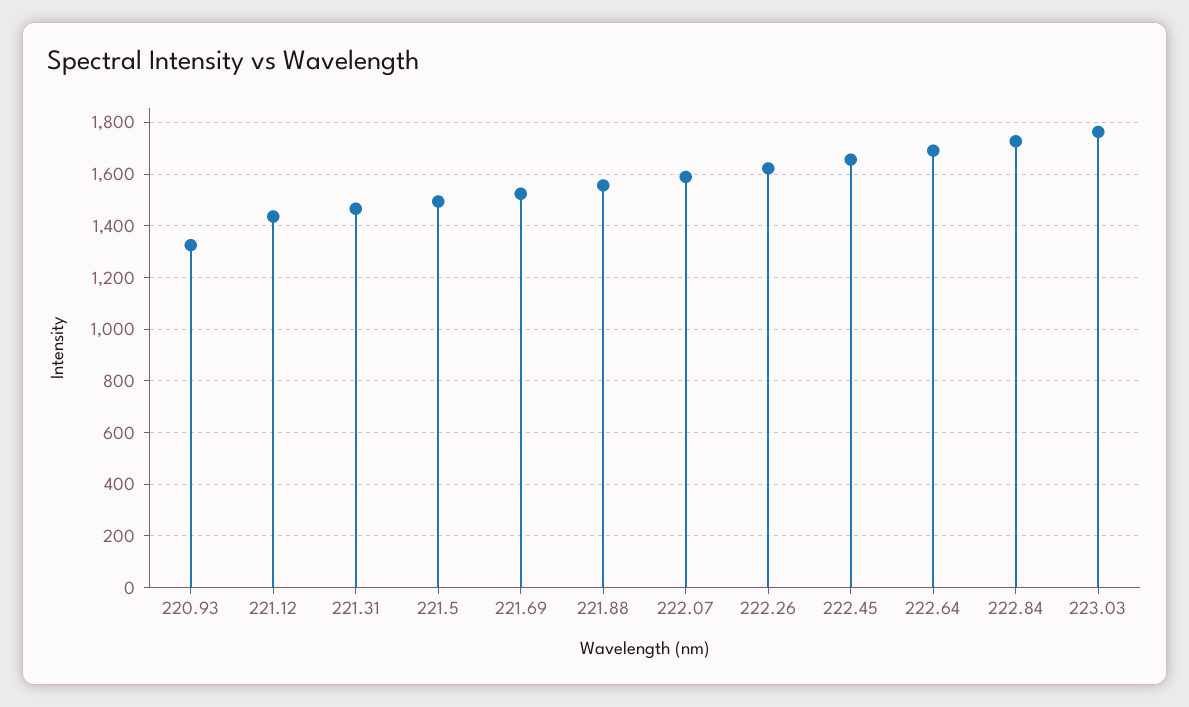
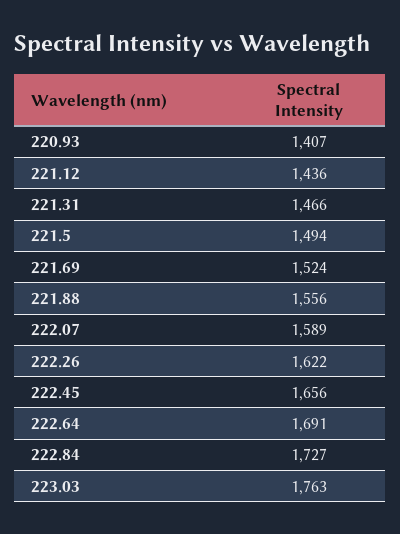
  {
-   "220.93": 1325,
+   "220.93": 1407,
    "221.12": 1436,
    "221.31": 1466,
    "221.5": 1494,
    "221.69": 1524,
    "221.88": 1556,
    "222.07": 1589,
    "222.26": 1622,
    "222.45": 1656,
    "222.64": 1691,
    "222.84": 1727,
    "223.03": 1763
  }

